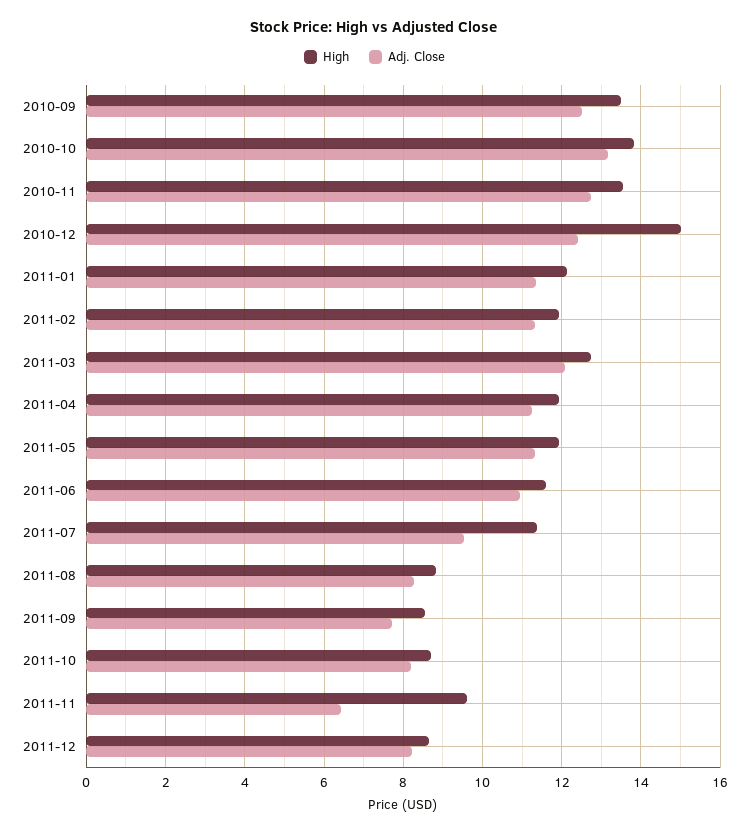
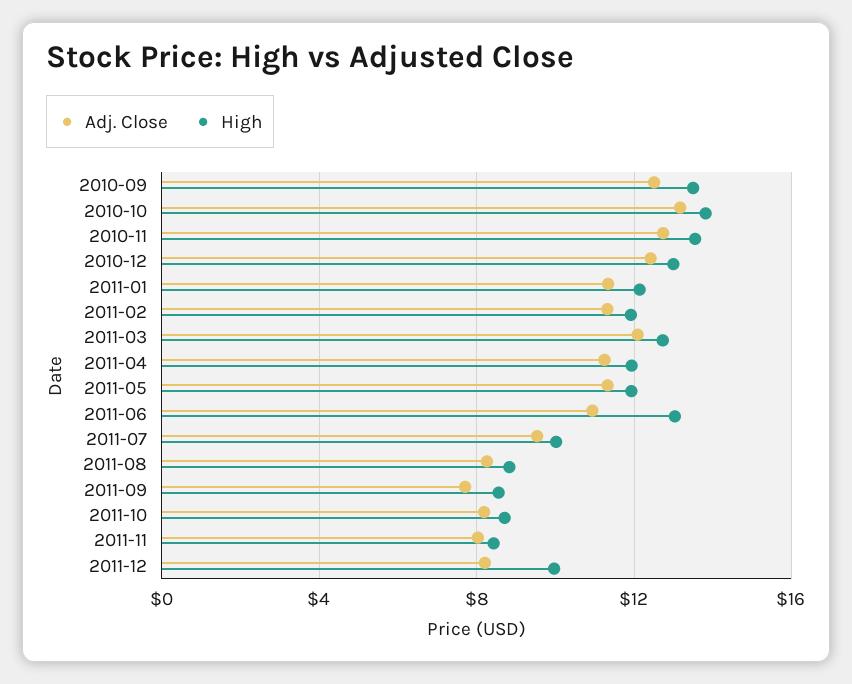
  {
    "High": {
      "2010-09": 13.6,
      "2010-10": 13.8,
      "2010-11": 13.6,
-     "2010-12": 15,
+     "2010-12": 13,
      "2011-01": 12.2,
      "2011-02": 12,
      "2011-03": 12.8,
      "2011-04": 12,
      "2011-05": 12,
-     "2011-06": 11.6,
+     "2011-06": 13,
-     "2011-07": 11.4,
+     "2011-07": 10,
      "2011-08": 8.8,
      "2011-09": 8.6,
      "2011-10": 8.8,
-     "2011-11": 9.6,
+     "2011-11": 8.5,
-     "2011-12": 8.6
+     "2011-12": 10
    },
    "Adj. Close": {
      "2010-09": 12.6,
      "2010-10": 13.2,
      "2010-11": 12.8,
      "2010-12": 12.4,
      "2011-01": 11.4,
      "2011-02": 11.4,
      "2011-03": 12,
      "2011-04": 11.2,
      "2011-05": 11.4,
      "2011-06": 11,
      "2011-07": 9.6,
      "2011-08": 8.2,
      "2011-09": 7.8,
      "2011-10": 8.2,
-     "2011-11": 6.4,
+     "2011-11": 8,
      "2011-12": 8.2
    }
  }

